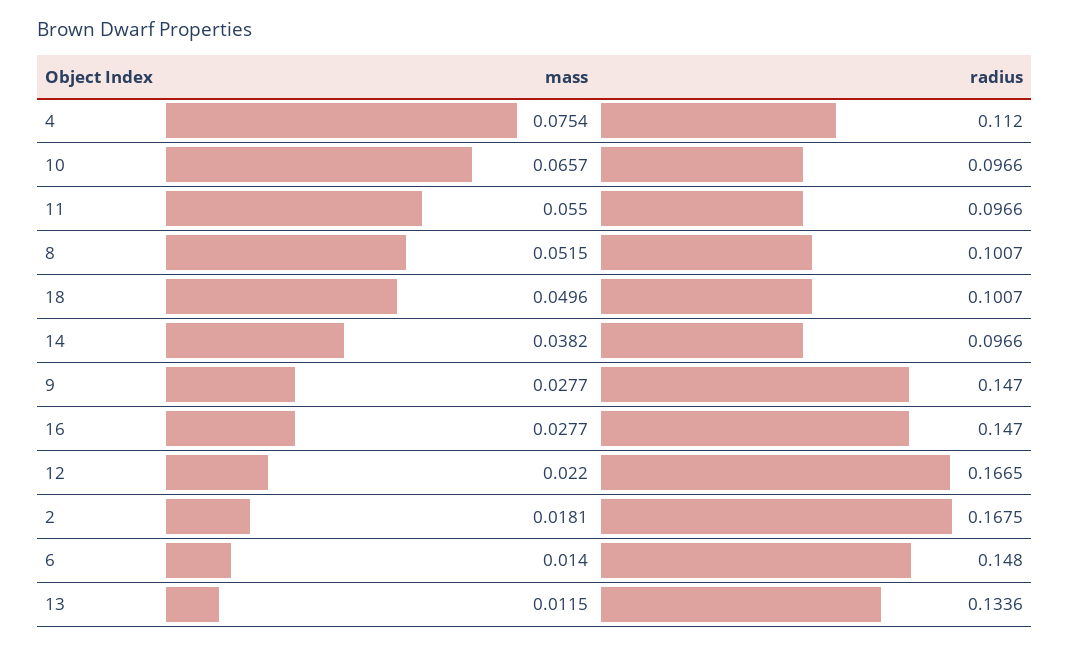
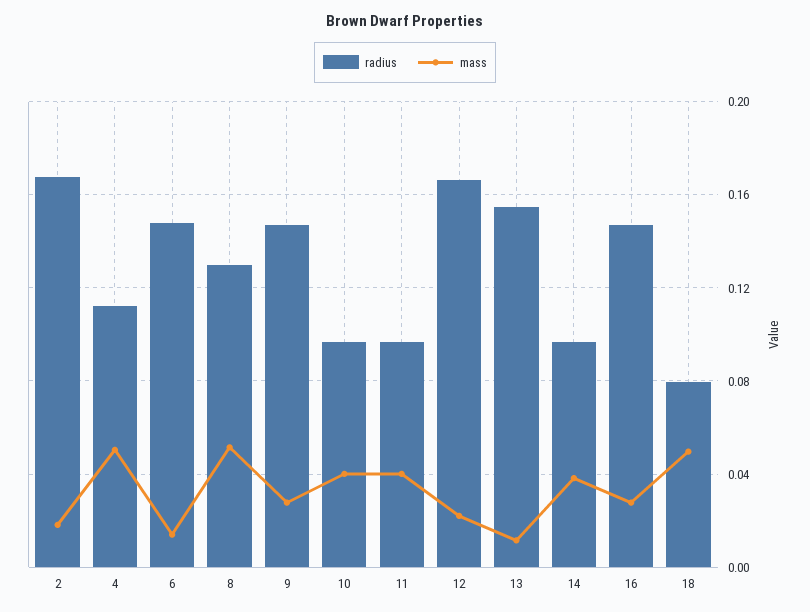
  {
    "mass": {
-     "4": 0.0754,
+     "4": 0.05,
-     "10": 0.0657,
+     "10": 0.04,
-     "11": 0.055,
+     "11": 0.04,
      "8": 0.0515,
      "18": 0.0496,
      "14": 0.0382,
      "9": 0.0277,
      "16": 0.0277,
      "12": 0.022,
      "2": 0.0181,
      "6": 0.014,
      "13": 0.0115
    },
    "radius": {
      "4": 0.112,
      "10": 0.0966,
      "11": 0.0966,
-     "8": 0.1007,
+     "8": 0.13,
-     "18": 0.1007,
+     "18": 0.08,
      "14": 0.0966,
      "9": 0.147,
      "16": 0.147,
      "12": 0.1665,
      "2": 0.1675,
      "6": 0.148,
-     "13": 0.1336
+     "13": 0.155
    }
  }

